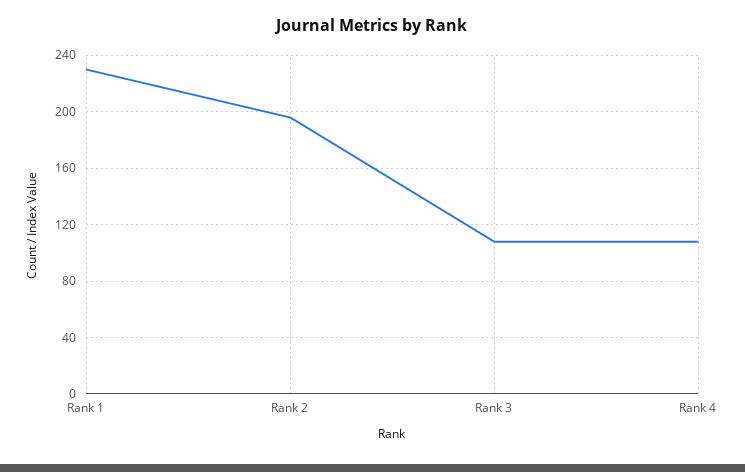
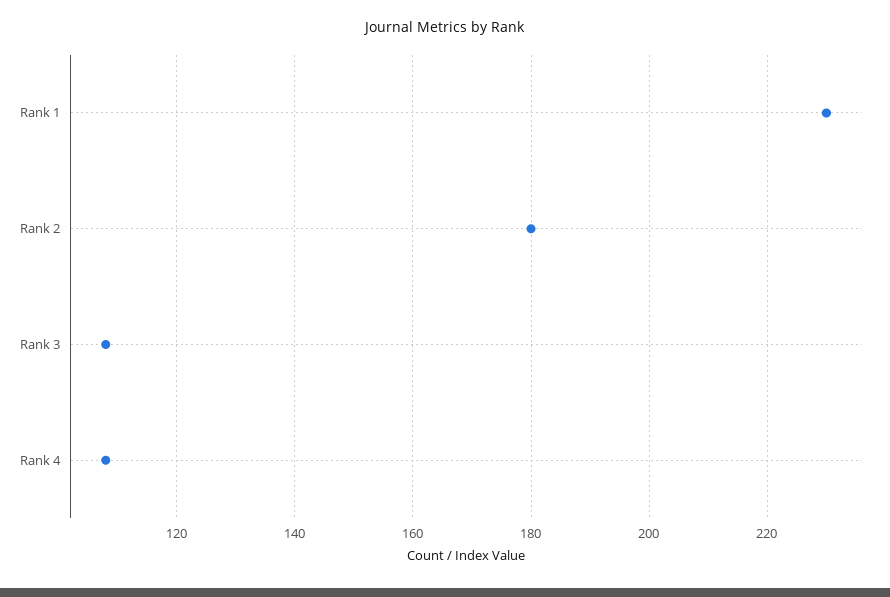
  {
    "Rank 1": 230,
-   "Rank 2": 195,
+   "Rank 2": 180,
    "Rank 3": 110,
    "Rank 4": 110
  }

